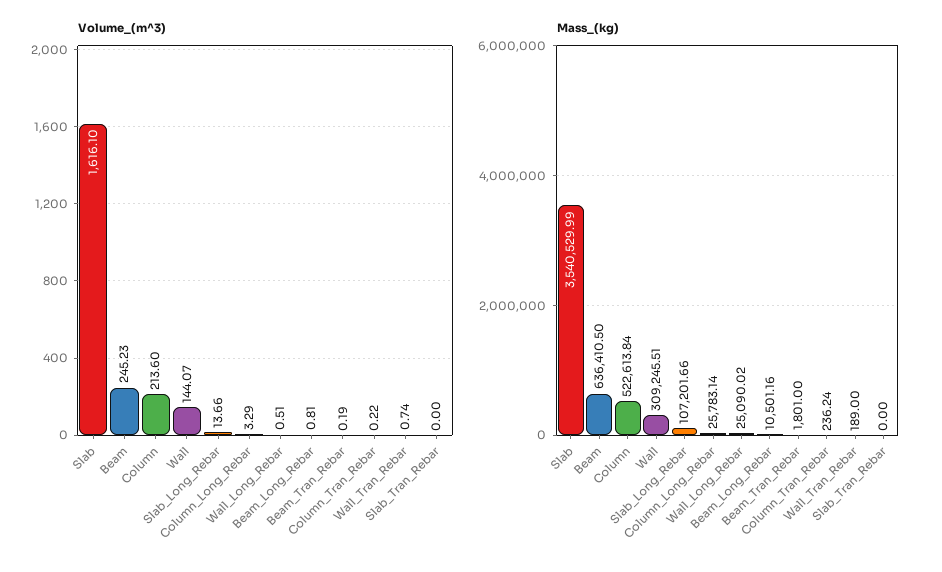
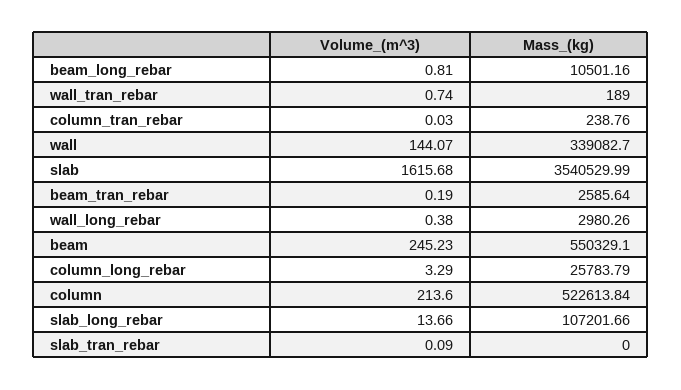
  {
    "Volume_(m^3)": {
-     "Slab": 1616.1,
+     "Slab": 1615.68,
      "Beam": 245.23,
      "Column": 213.6,
      "Wall": 144.07,
      "Slab_Long_Rebar": 13.66,
      "Column_Long_Rebar": 3.29,
-     "Wall_Long_Rebar": 0.51,
+     "Wall_Long_Rebar": 0.38,
      "Beam_Long_Rebar": 0.81,
      "Beam_Tran_Rebar": 0.19,
-     "Column_Tran_Rebar": 0.22,
+     "Column_Tran_Rebar": 0.03,
      "Wall_Tran_Rebar": 0.74,
-     "Slab_Tran_Rebar": 0
+     "Slab_Tran_Rebar": 0.09
    },
    "Mass_(kg)": {
      "Slab": 3540529.99,
-     "Beam": 636410.5,
+     "Beam": 550329.1,
      "Column": 522613.84,
-     "Wall": 309245.51,
+     "Wall": 339082.7,
      "Slab_Long_Rebar": 107201.66,
-     "Column_Long_Rebar": 25783.14,
+     "Column_Long_Rebar": 25783.79,
-     "Wall_Long_Rebar": 25090.02,
+     "Wall_Long_Rebar": 2980.26,
      "Beam_Long_Rebar": 10501.16,
-     "Beam_Tran_Rebar": 1801,
+     "Beam_Tran_Rebar": 2585.64,
-     "Column_Tran_Rebar": 236.24,
+     "Column_Tran_Rebar": 238.76,
      "Wall_Tran_Rebar": 189,
      "Slab_Tran_Rebar": 0
    }
  }

